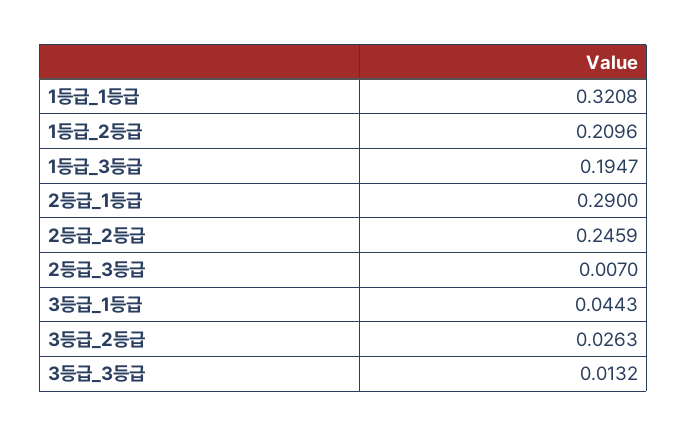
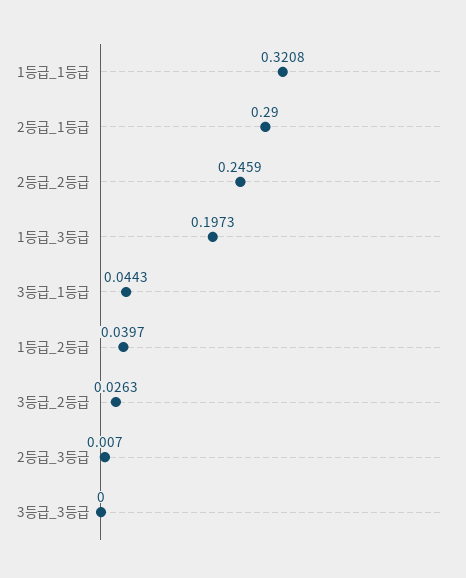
  {
    "1등급_1등급": 0.3208,
-   "1등급_2등급": 0.2096,
+   "1등급_2등급": 0.0397,
-   "1등급_3등급": 0.1947,
+   "1등급_3등급": 0.1973,
    "2등급_1등급": 0.29,
    "2등급_2등급": 0.2459,
    "2등급_3등급": 0.007,
    "3등급_1등급": 0.0443,
    "3등급_2등급": 0.0263,
-   "3등급_3등급": 0.0132
+   "3등급_3등급": 0
  }

